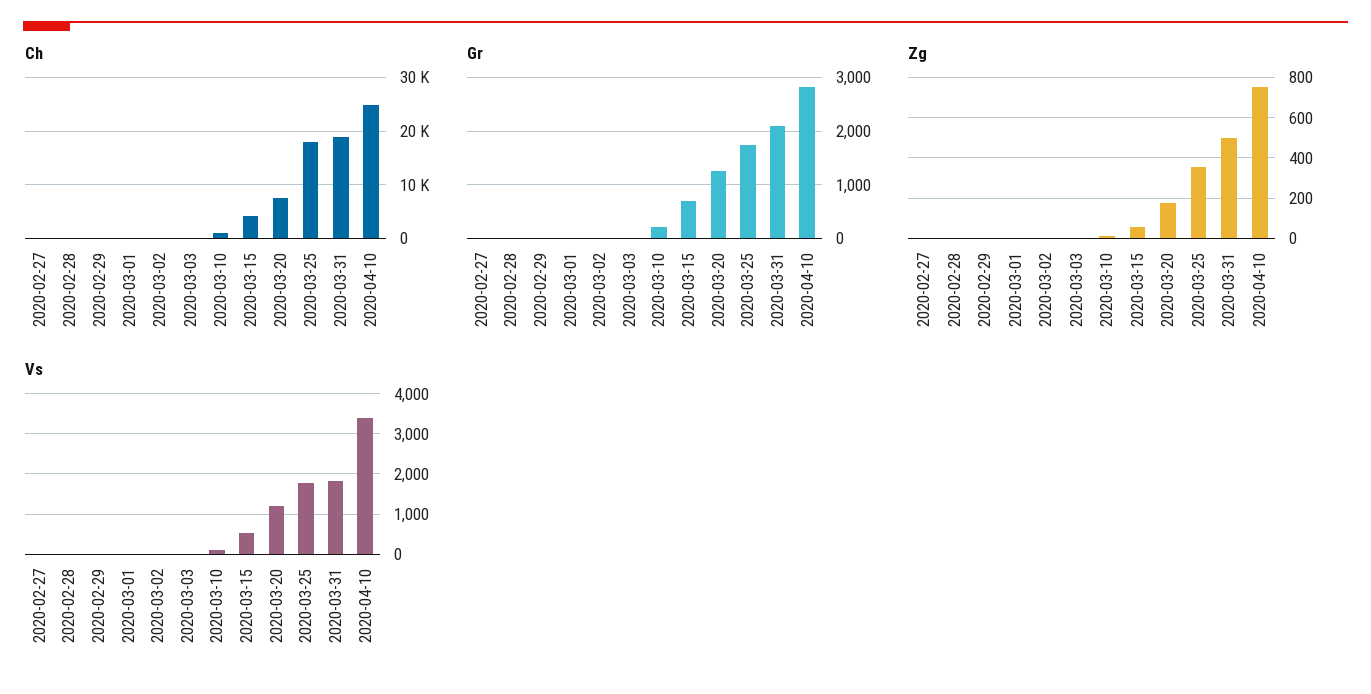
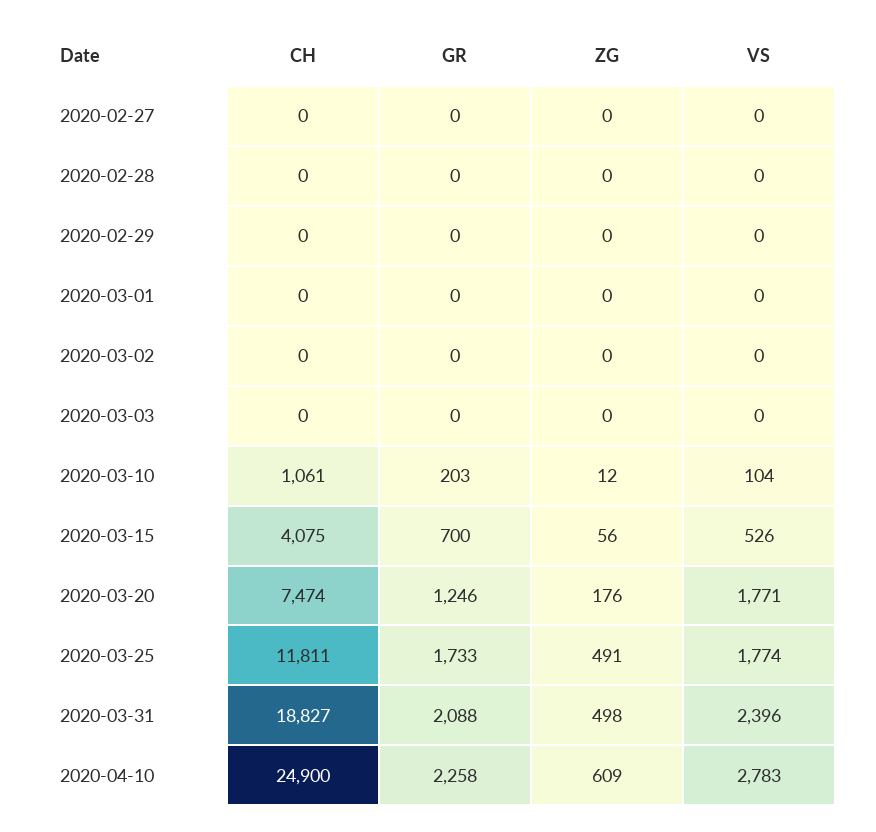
  {
    "Ch": {
      "2020-02-27": 0,
      "2020-02-28": 0,
      "2020-02-29": 0,
      "2020-03-01": 0,
      "2020-03-02": 0,
      "2020-03-03": 0,
      "2020-03-10": 1061,
      "2020-03-15": 4075,
      "2020-03-20": 7474,
-     "2020-03-25": 18000,
+     "2020-03-25": 11811,
      "2020-03-31": 18827,
      "2020-04-10": 24900
    },
    "Gr": {
      "2020-02-27": 0,
      "2020-02-28": 0,
      "2020-02-29": 0,
      "2020-03-01": 0,
      "2020-03-02": 0,
      "2020-03-03": 0,
      "2020-03-10": 203,
      "2020-03-15": 700,
      "2020-03-20": 1246,
      "2020-03-25": 1733,
      "2020-03-31": 2088,
-     "2020-04-10": 2800
+     "2020-04-10": 2258
    },
    "Zg": {
      "2020-02-27": 0,
      "2020-02-28": 0,
      "2020-02-29": 0,
      "2020-03-01": 0,
      "2020-03-02": 0,
      "2020-03-03": 0,
      "2020-03-10": 12,
      "2020-03-15": 56,
      "2020-03-20": 176,
-     "2020-03-25": 350,
+     "2020-03-25": 491,
      "2020-03-31": 498,
-     "2020-04-10": 750
+     "2020-04-10": 609
    },
    "Vs": {
      "2020-02-27": 0,
      "2020-02-28": 0,
      "2020-02-29": 0,
      "2020-03-01": 0,
      "2020-03-02": 0,
      "2020-03-03": 0,
      "2020-03-10": 104,
      "2020-03-15": 526,
-     "2020-03-20": 1200,
+     "2020-03-20": 1771,
      "2020-03-25": 1774,
-     "2020-03-31": 1800,
+     "2020-03-31": 2396,
-     "2020-04-10": 3400
+     "2020-04-10": 2783
    }
  }

